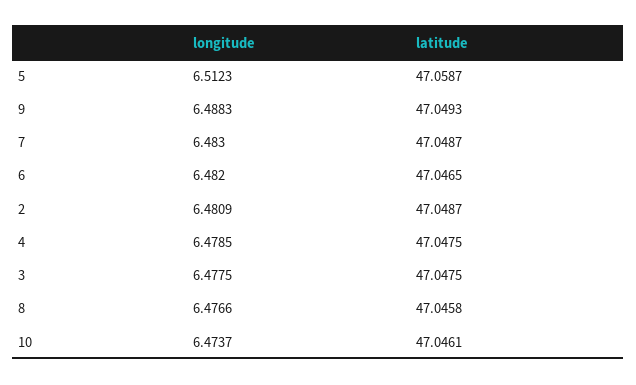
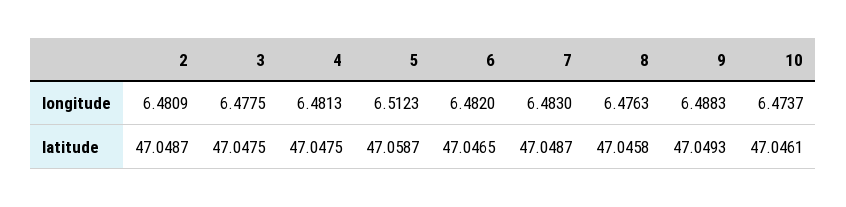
  {
    "longitude": {
      "5": 6.5123,
      "9": 6.4883,
      "7": 6.483,
      "6": 6.482,
      "2": 6.4809,
-     "4": 6.4785,
+     "4": 6.4813,
      "3": 6.4775,
-     "8": 6.4766,
+     "8": 6.4763,
      "10": 6.4737
    },
    "latitude": {
      "5": 47.0587,
      "9": 47.0493,
      "7": 47.0487,
      "6": 47.0465,
      "2": 47.0487,
      "4": 47.0475,
      "3": 47.0475,
      "8": 47.0458,
      "10": 47.0461
    }
  }

